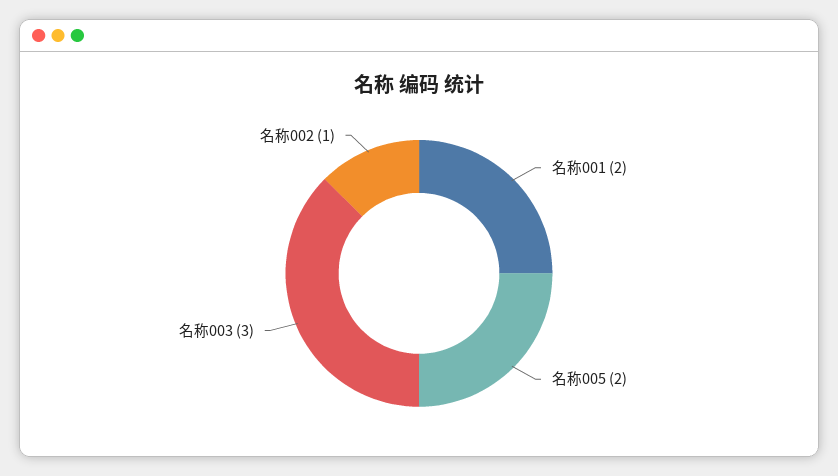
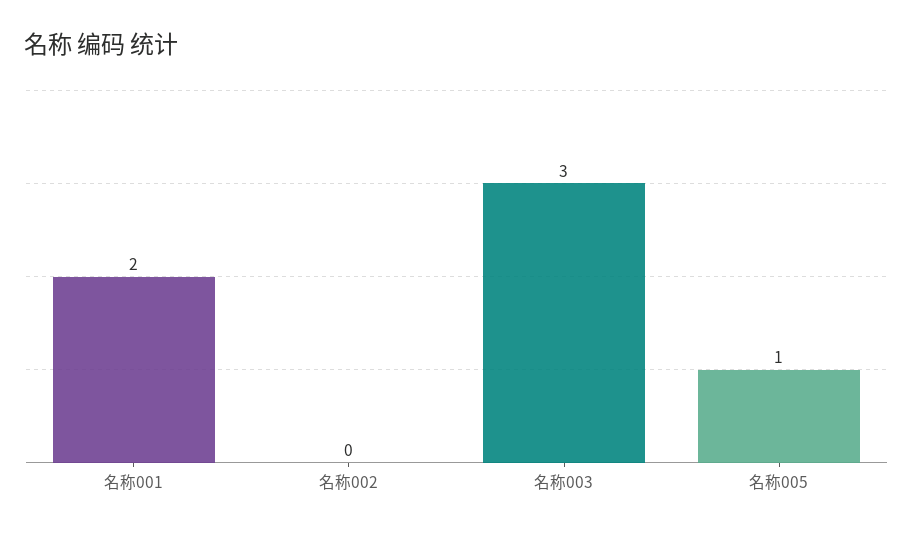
  {
    "名称001": 2,
-   "名称005": 2,
+   "名称005": 1,
    "名称003": 3,
-   "名称002": 1
+   "名称002": 0
  }

